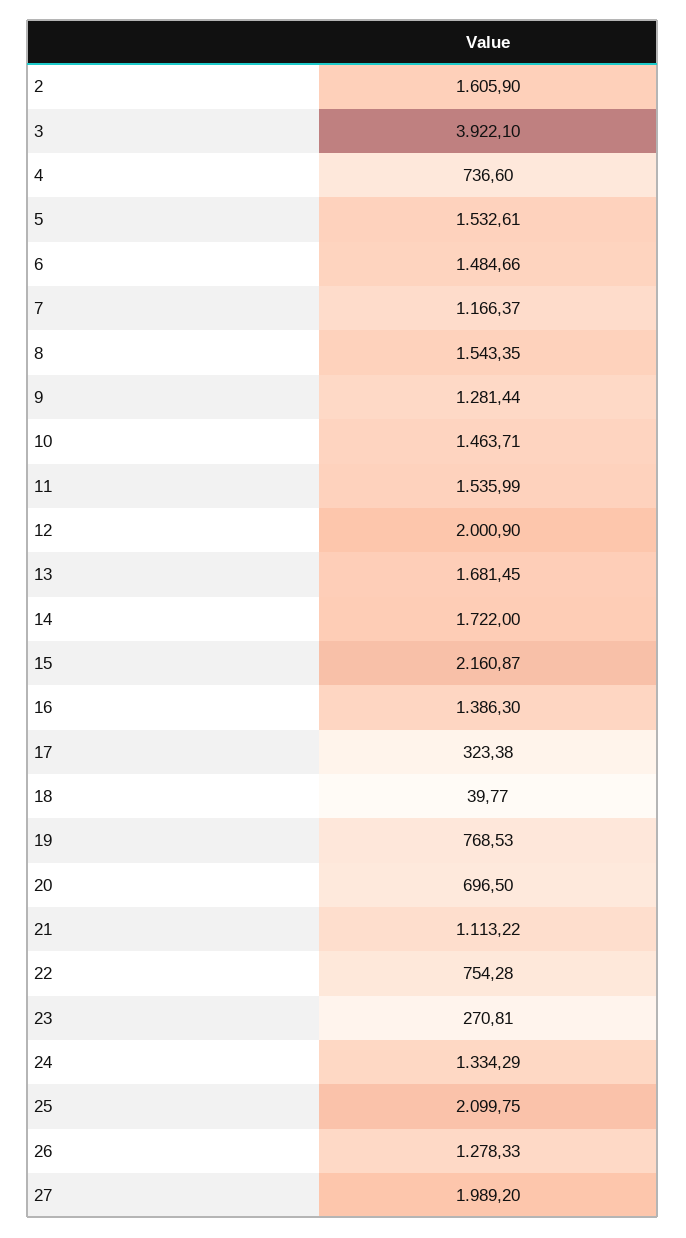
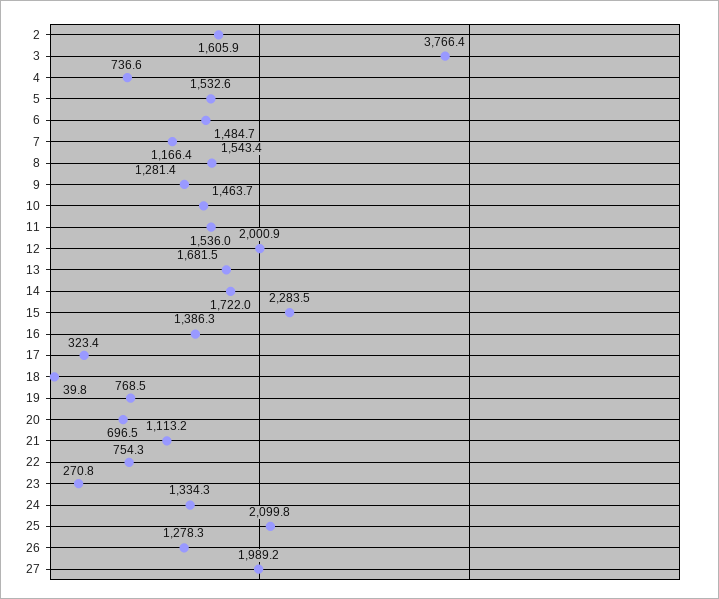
  {
    "2": 1605.9,
-   "3": 3922.1,
+   "3": 3766.4,
    "4": 736.6,
    "5": 1532.61,
    "6": 1484.66,
    "7": 1166.37,
    "8": 1543.35,
    "9": 1281.44,
    "10": 1463.71,
    "11": 1535.99,
    "12": 2000.9,
    "13": 1681.45,
    "14": 1722,
-   "15": 2160.87,
+   "15": 2283.5,
    "16": 1386.3,
    "17": 323.38,
    "18": 39.77,
    "19": 768.53,
    "20": 696.5,
    "21": 1113.22,
    "22": 754.28,
    "23": 270.81,
    "24": 1334.29,
    "25": 2099.75,
    "26": 1278.33,
    "27": 1989.2
  }

